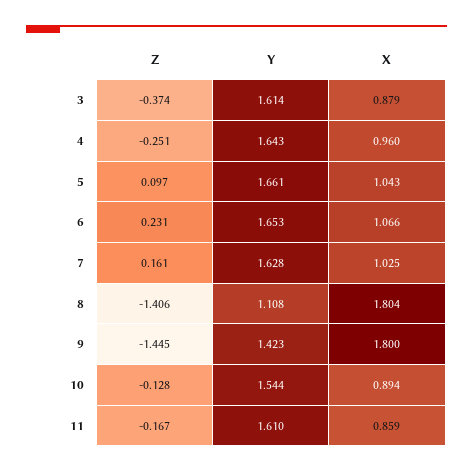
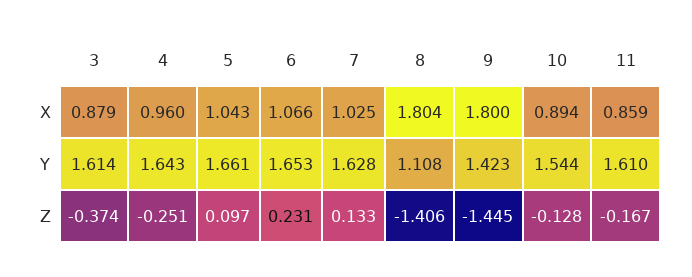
  {
    "Z": {
      "3": -0.374,
      "4": -0.251,
      "5": 0.097,
      "6": 0.231,
-     "7": 0.161,
+     "7": 0.133,
      "8": -1.406,
      "9": -1.445,
      "10": -0.128,
      "11": -0.167
    },
    "Y": {
      "3": 1.614,
      "4": 1.643,
      "5": 1.661,
      "6": 1.653,
      "7": 1.628,
      "8": 1.108,
      "9": 1.423,
      "10": 1.544,
      "11": 1.61
    },
    "X": {
      "3": 0.879,
      "4": 0.96,
      "5": 1.043,
      "6": 1.066,
      "7": 1.025,
      "8": 1.804,
      "9": 1.8,
      "10": 0.894,
      "11": 0.859
    }
  }

